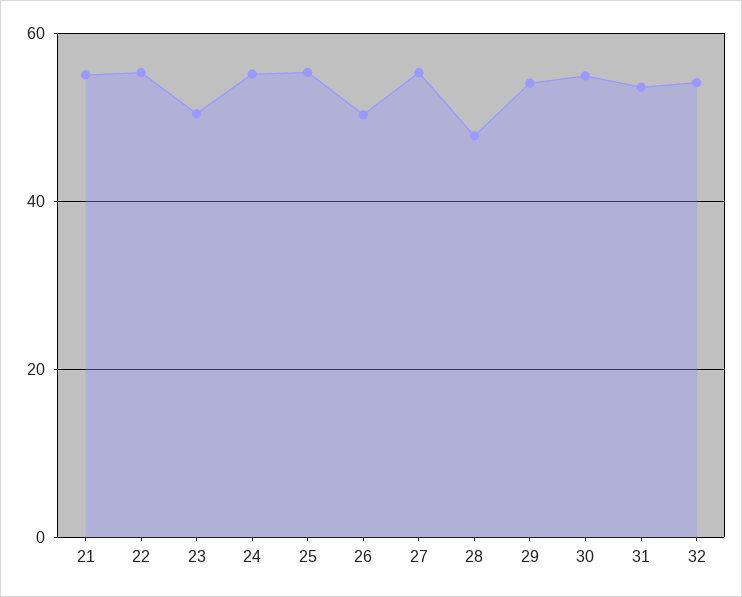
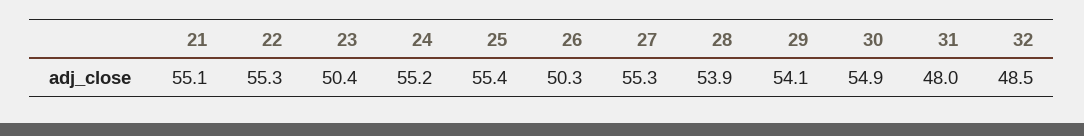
  {
    "21": 55.1,
    "22": 55.3,
    "23": 50.4,
    "24": 55.2,
    "25": 55.4,
    "26": 50.3,
    "27": 55.3,
-   "28": 48,
+   "28": 53.9,
    "29": 54.1,
    "30": 54.9,
-   "31": 54,
+   "31": 48,
-   "32": 54
+   "32": 48.5
  }

